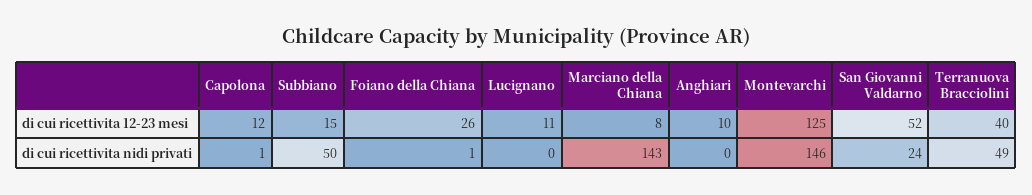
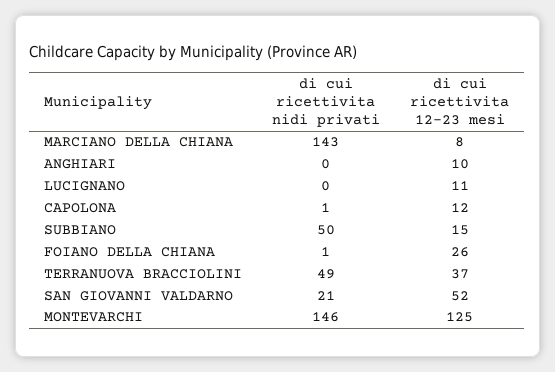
  {
    "Capolona": {
      "di cui ricettivita 12-23 mesi": 12,
      "di cui ricettivita nidi privati": 1
    },
    "Subbiano": {
      "di cui ricettivita 12-23 mesi": 15,
      "di cui ricettivita nidi privati": 50
    },
    "Foiano della Chiana": {
      "di cui ricettivita 12-23 mesi": 26,
      "di cui ricettivita nidi privati": 1
    },
    "Lucignano": {
      "di cui ricettivita 12-23 mesi": 11,
      "di cui ricettivita nidi privati": 0
    },
    "Marciano della Chiana": {
      "di cui ricettivita 12-23 mesi": 8,
      "di cui ricettivita nidi privati": 143
    },
    "Anghiari": {
      "di cui ricettivita 12-23 mesi": 10,
      "di cui ricettivita nidi privati": 0
    },
    "Montevarchi": {
      "di cui ricettivita 12-23 mesi": 125,
      "di cui ricettivita nidi privati": 146
    },
    "San Giovanni Valdarno": {
      "di cui ricettivita 12-23 mesi": 52,
-     "di cui ricettivita nidi privati": 24
+     "di cui ricettivita nidi privati": 21
    },
    "Terranuova Bracciolini": {
-     "di cui ricettivita 12-23 mesi": 40,
+     "di cui ricettivita 12-23 mesi": 37,
      "di cui ricettivita nidi privati": 49
    }
  }

